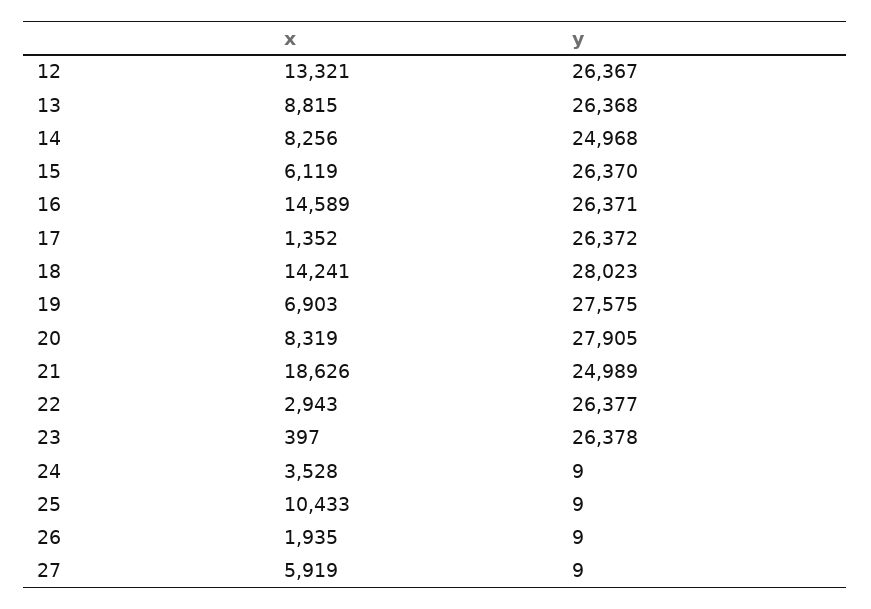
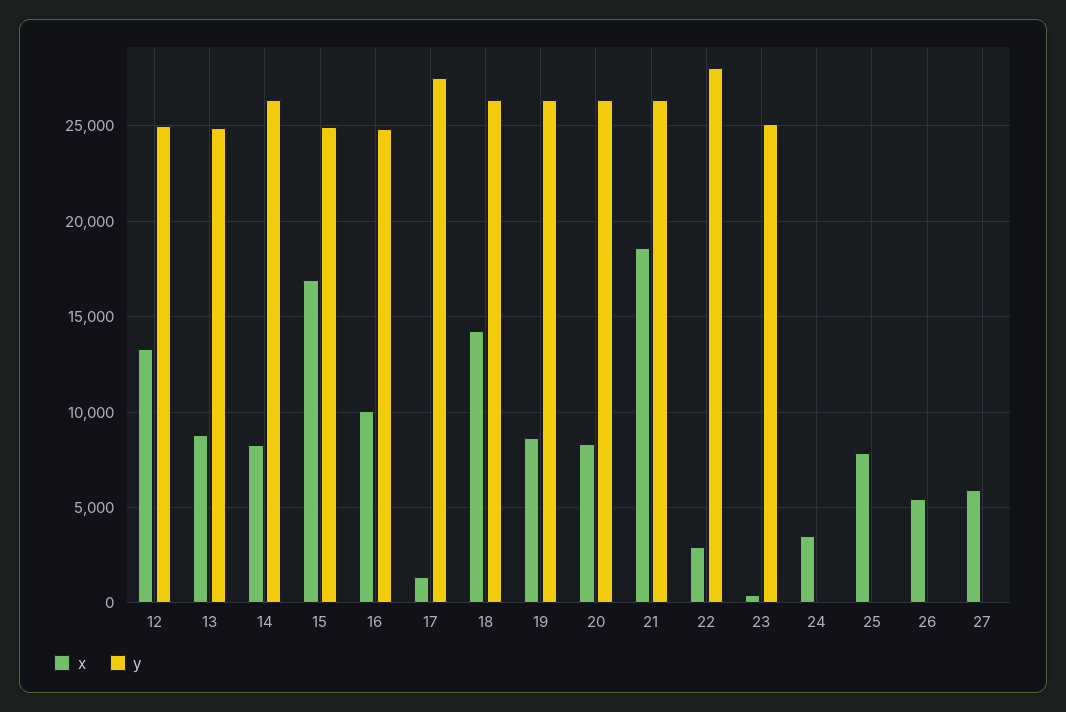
  {
    "x": {
      "12": 13321,
      "13": 8815,
      "14": 8256,
-     "15": 6119,
+     "15": 17000,
-     "16": 14589,
+     "16": 10000,
      "17": 1352,
      "18": 14241,
-     "19": 6903,
+     "19": 8500,
      "20": 8319,
      "21": 18626,
      "22": 2943,
      "23": 397,
      "24": 3528,
-     "25": 10433,
+     "25": 8000,
-     "26": 1935,
+     "26": 5500,
      "27": 5919
    },
    "y": {
-     "12": 26367,
+     "12": 25000,
-     "13": 26368,
+     "13": 25000,
-     "14": 24968,
+     "14": 26500,
-     "15": 26370,
+     "15": 25000,
-     "16": 26371,
+     "16": 25000,
-     "17": 26372,
+     "17": 27500,
-     "18": 28023,
+     "18": 26500,
-     "19": 27575,
+     "19": 26500,
-     "20": 27905,
+     "20": 26500,
-     "21": 24989,
+     "21": 26500,
-     "22": 26377,
+     "22": 28000,
-     "23": 26378,
+     "23": 25000,
      "24": 9,
      "25": 9,
      "26": 9,
      "27": 9
    }
  }

